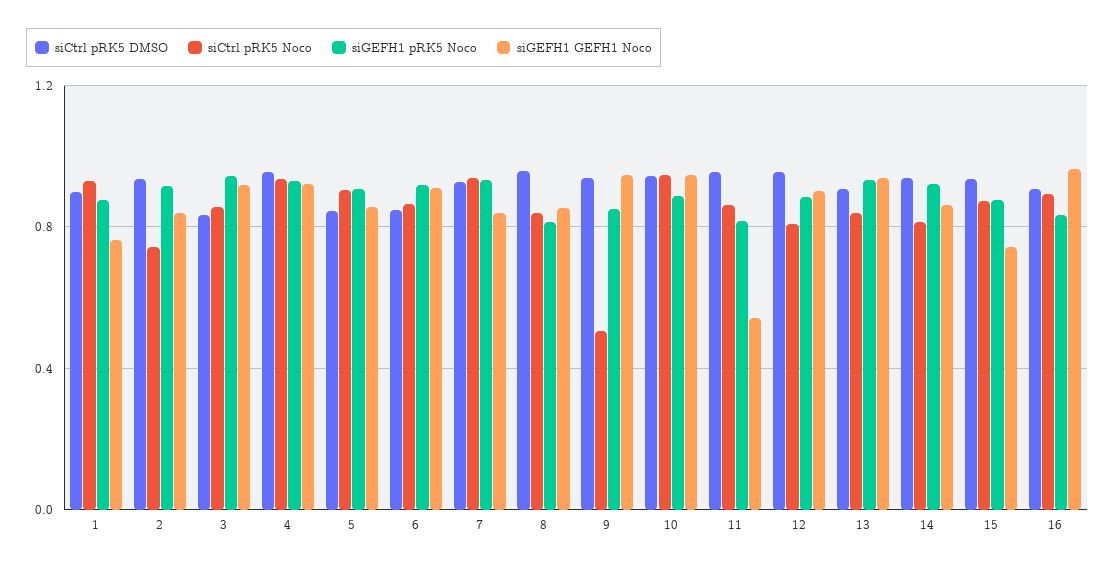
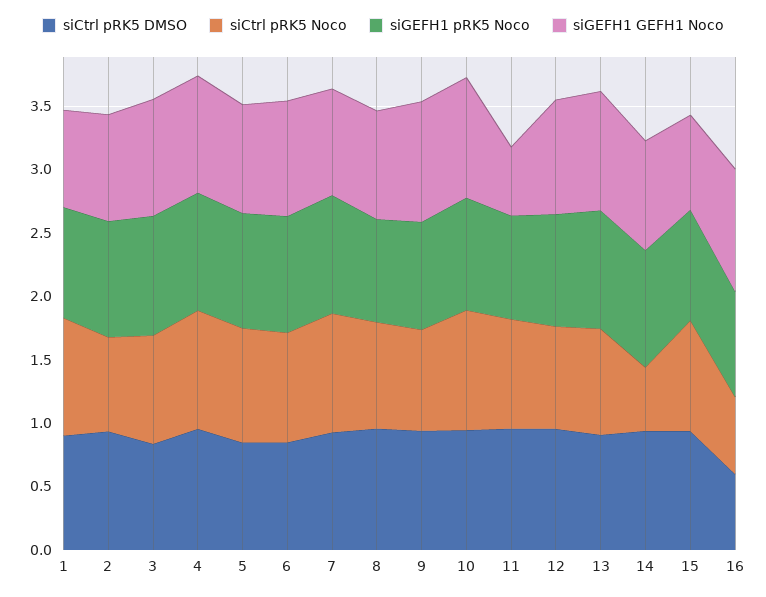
  {
    "siCtrl pRK5 DMSO": {
      "1": 0.9,
      "2": 0.95,
      "3": 0.85,
      "4": 0.95,
      "5": 0.85,
      "6": 0.85,
      "7": 0.95,
      "8": 0.95,
      "9": 0.95,
      "10": 0.95,
      "11": 0.95,
      "12": 0.95,
      "13": 0.9,
      "14": 0.95,
      "15": 0.95,
-     "16": 0.9
+     "16": 0.6
    },
    "siCtrl pRK5 Noco": {
      "1": 0.95,
      "2": 0.75,
      "3": 0.85,
      "4": 0.95,
      "5": 0.9,
      "6": 0.85,
      "7": 0.95,
      "8": 0.85,
-     "9": 0.5,
+     "9": 0.8,
      "10": 0.95,
      "11": 0.85,
      "12": 0.8,
      "13": 0.85,
-     "14": 0.8,
+     "14": 0.5,
      "15": 0.85,
-     "16": 0.9
+     "16": 0.6
    },
    "siGEFH1 pRK5 Noco": {
      "1": 0.9,
      "2": 0.9,
      "3": 0.95,
      "4": 0.95,
      "5": 0.9,
      "6": 0.9,
      "7": 0.95,
      "8": 0.8,
      "9": 0.85,
      "10": 0.9,
      "11": 0.8,
      "12": 0.9,
      "13": 0.95,
      "14": 0.9,
      "15": 0.9,
      "16": 0.85
    },
    "siGEFH1 GEFH1 Noco": {
      "1": 0.75,
      "2": 0.85,
      "3": 0.9,
      "4": 0.9,
      "5": 0.85,
      "6": 0.9,
      "7": 0.85,
      "8": 0.85,
      "9": 0.95,
      "10": 0.95,
      "11": 0.55,
      "12": 0.9,
      "13": 0.95,
      "14": 0.85,
      "15": 0.75,
      "16": 0.95
    }
  }

